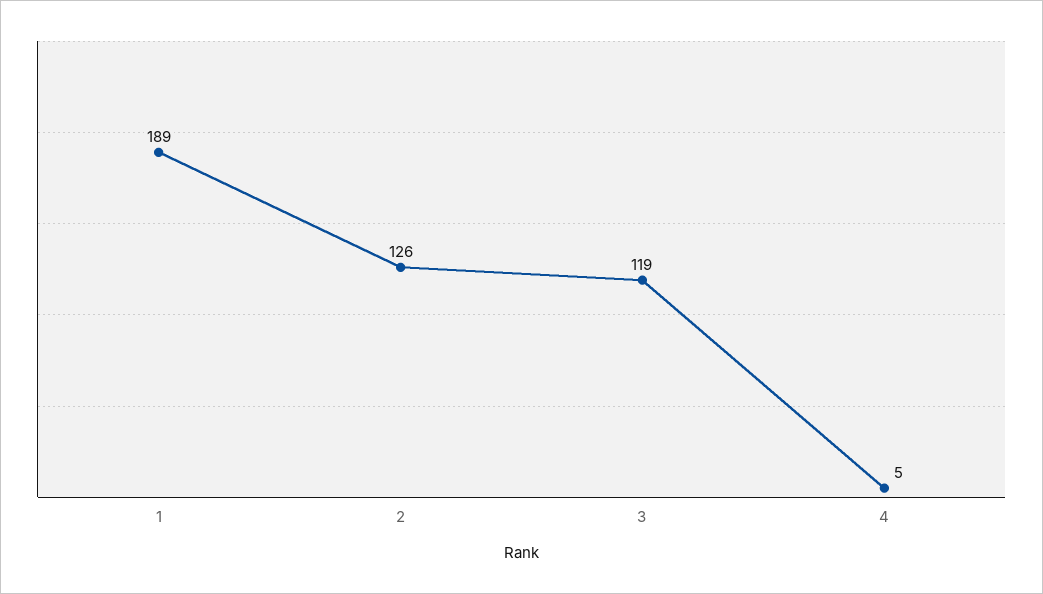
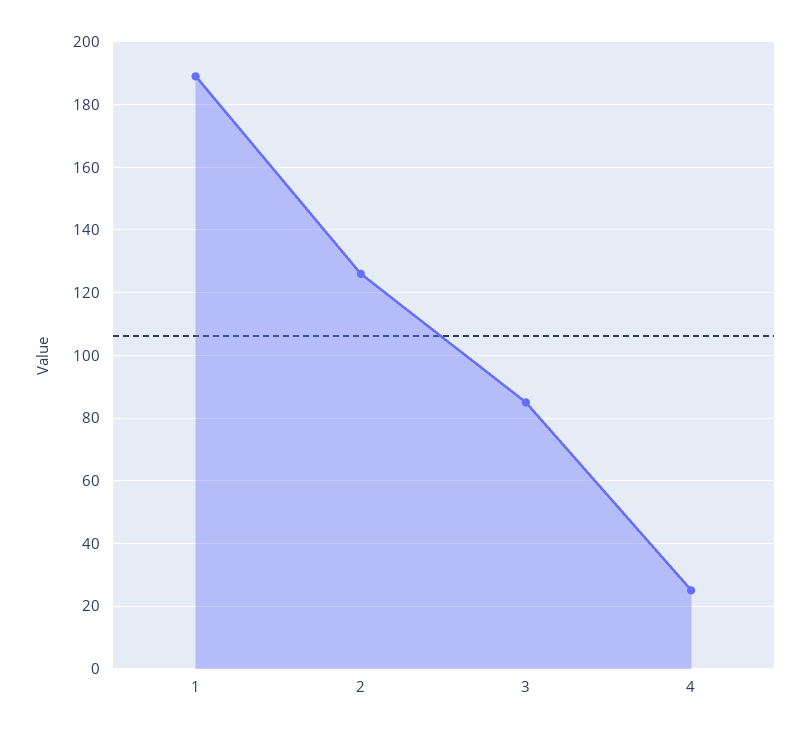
  {
    "1": 189,
    "2": 126,
-   "3": 119,
+   "3": 85,
-   "4": 5
+   "4": 25
  }

